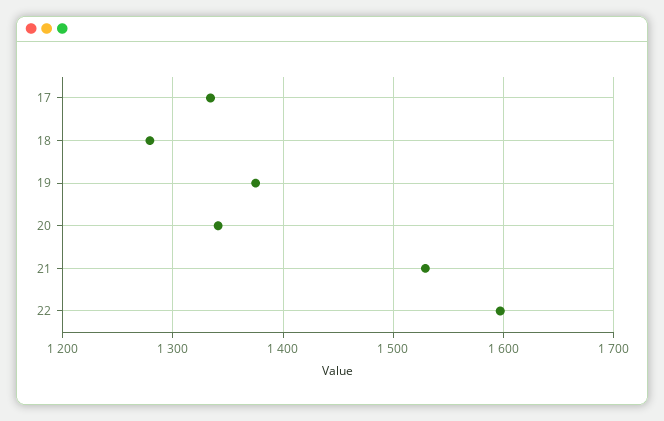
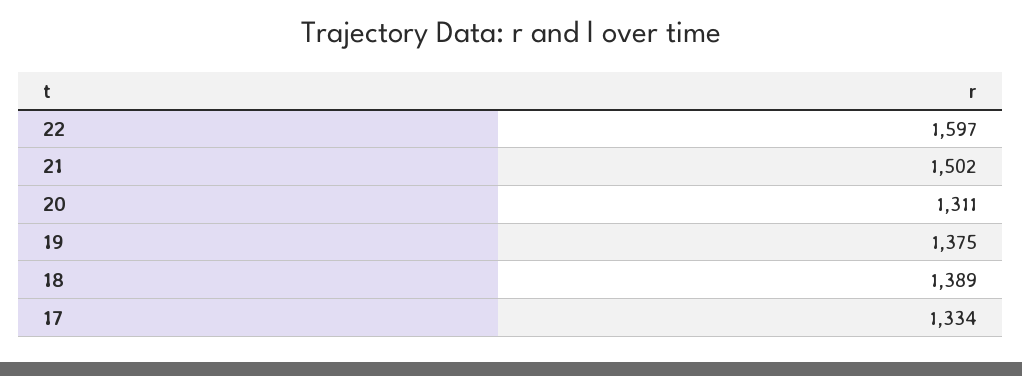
  {
    "17": 1334,
-   "18": 1280,
+   "18": 1389,
    "19": 1375,
-   "20": 1340,
+   "20": 1311,
-   "21": 1530,
+   "21": 1502,
    "22": 1597
  }

